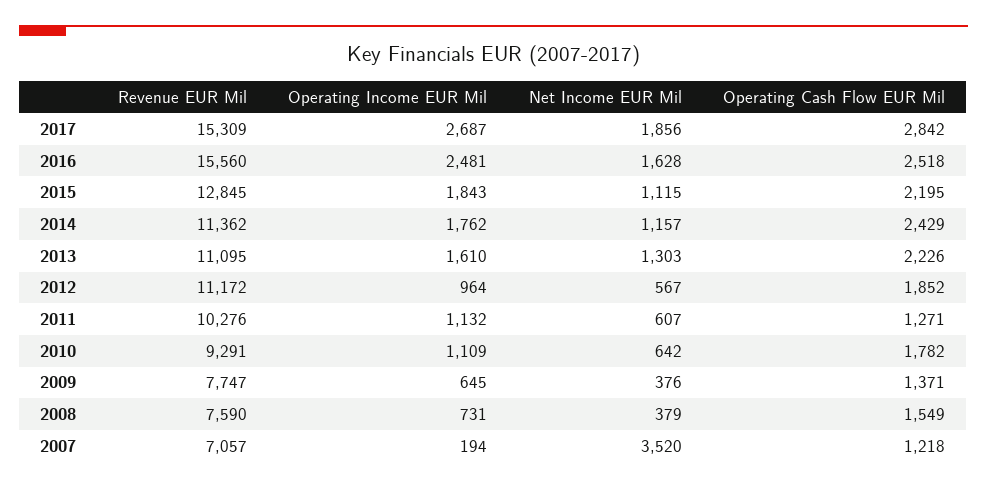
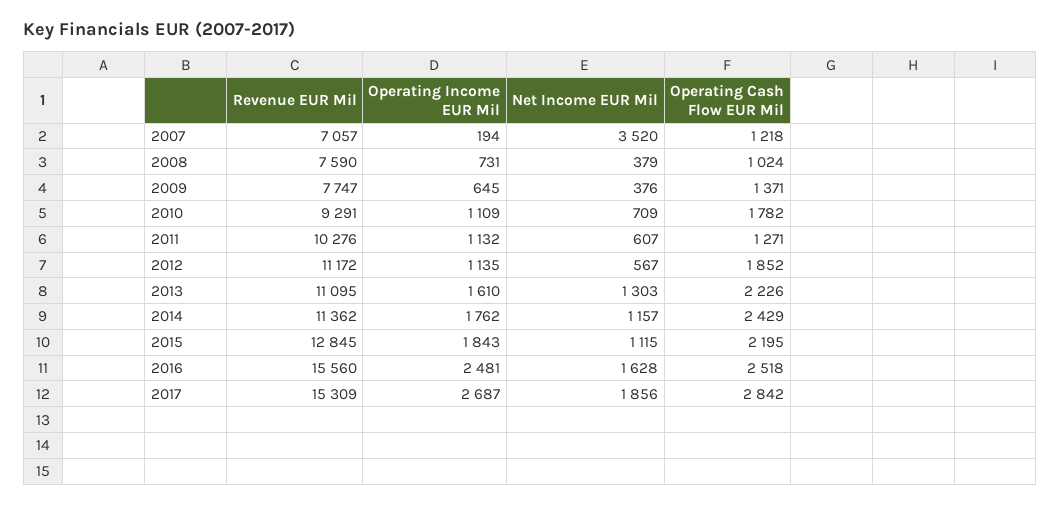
  {
    "Revenue EUR Mil": {
      "2017": 15309,
      "2016": 15560,
      "2015": 12845,
      "2014": 11362,
      "2013": 11095,
      "2012": 11172,
      "2011": 10276,
      "2010": 9291,
      "2009": 7747,
      "2008": 7590,
      "2007": 7057
    },
    "Operating Income EUR Mil": {
      "2017": 2687,
      "2016": 2481,
      "2015": 1843,
      "2014": 1762,
      "2013": 1610,
-     "2012": 964,
+     "2012": 1135,
      "2011": 1132,
      "2010": 1109,
      "2009": 645,
      "2008": 731,
      "2007": 194
    },
    "Net Income EUR Mil": {
      "2017": 1856,
      "2016": 1628,
      "2015": 1115,
      "2014": 1157,
      "2013": 1303,
      "2012": 567,
      "2011": 607,
-     "2010": 642,
+     "2010": 709,
      "2009": 376,
      "2008": 379,
      "2007": 3520
    },
    "Operating Cash Flow EUR Mil": {
      "2017": 2842,
      "2016": 2518,
      "2015": 2195,
      "2014": 2429,
      "2013": 2226,
      "2012": 1852,
      "2011": 1271,
      "2010": 1782,
      "2009": 1371,
-     "2008": 1549,
+     "2008": 1024,
      "2007": 1218
    }
  }

